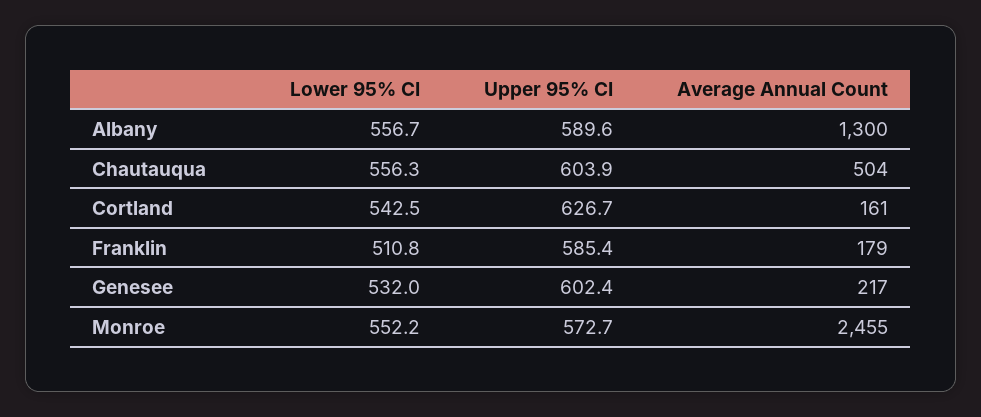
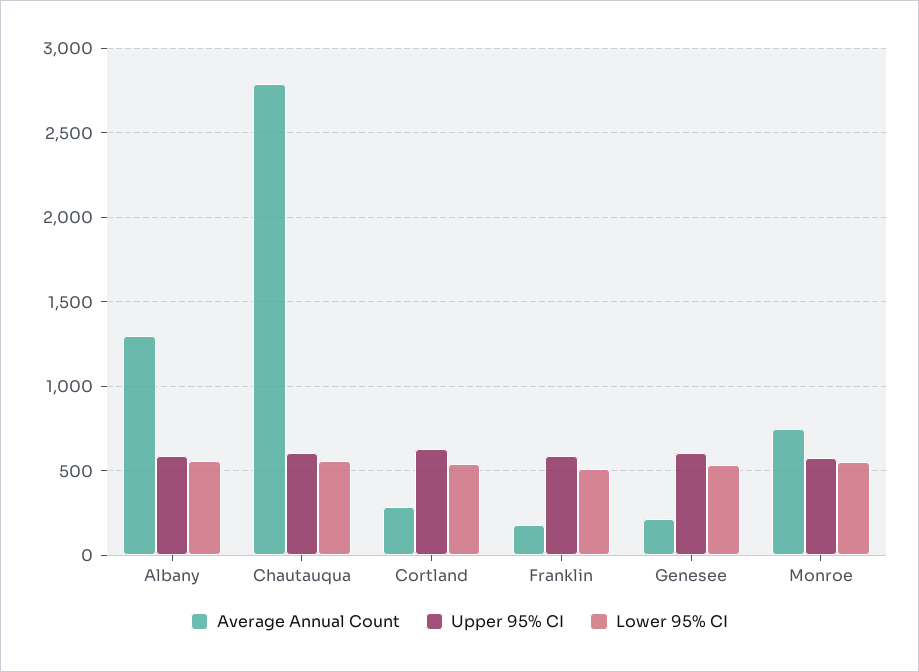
  {
    "Lower 95% CI": {
      "Albany": 556.7,
      "Chautauqua": 556.3,
      "Cortland": 542.5,
      "Franklin": 510.8,
      "Genesee": 532,
      "Monroe": 552.2
    },
    "Upper 95% CI": {
      "Albany": 589.6,
      "Chautauqua": 603.9,
      "Cortland": 626.7,
      "Franklin": 585.4,
      "Genesee": 602.4,
      "Monroe": 572.7
    },
    "Average Annual Count": {
      "Albany": 1300,
-     "Chautauqua": 504,
+     "Chautauqua": 2800,
-     "Cortland": 161,
+     "Cortland": 300,
      "Franklin": 179,
      "Genesee": 217,
-     "Monroe": 2455
+     "Monroe": 750
    }
  }

